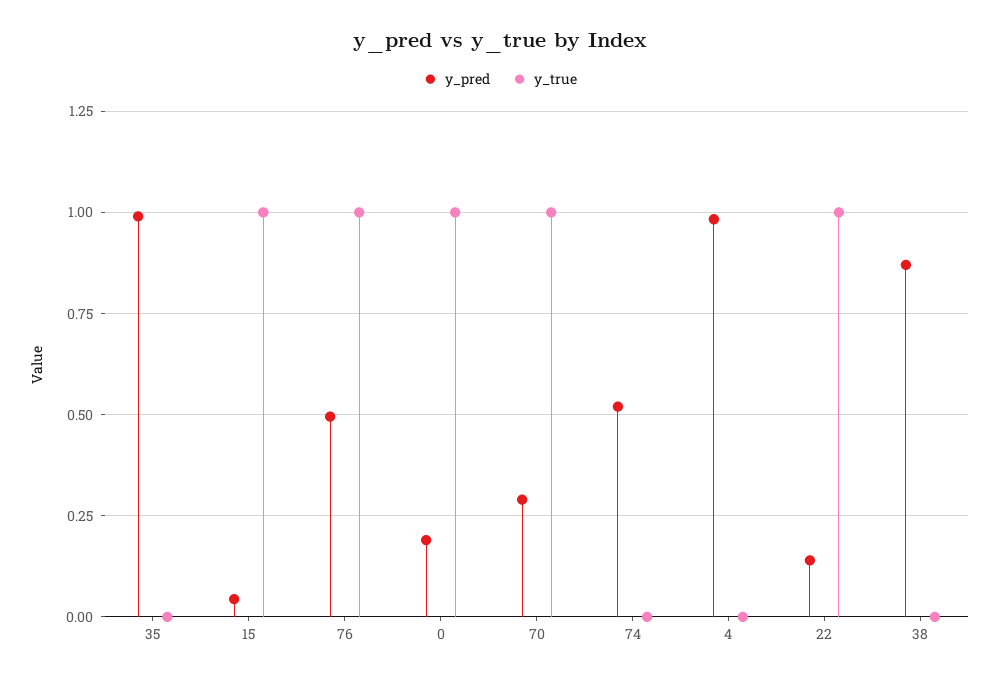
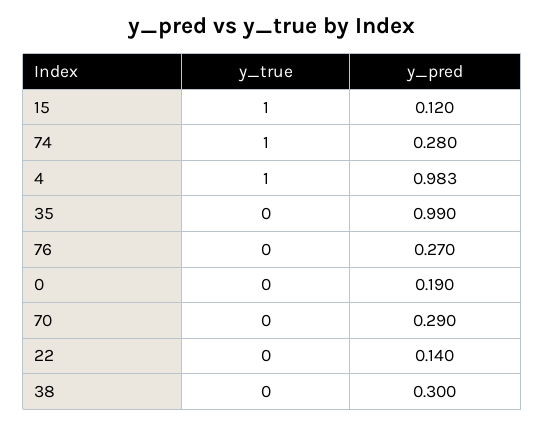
  {
    "y_pred": {
      "35": 0.99,
-     "15": 0.05,
+     "15": 0.12,
-     "76": 0.5,
+     "76": 0.27,
      "0": 0.19,
      "70": 0.29,
-     "74": 0.525,
+     "74": 0.28,
      "4": 0.983,
      "22": 0.14,
-     "38": 0.875
+     "38": 0.3
    },
    "y_true": {
      "35": 0,
      "15": 1,
-     "76": 1,
+     "76": 0,
-     "0": 1,
+     "0": 0,
-     "70": 1,
+     "70": 0,
-     "74": 0,
+     "74": 1,
-     "4": 0,
+     "4": 1,
-     "22": 1,
+     "22": 0,
      "38": 0
    }
  }

